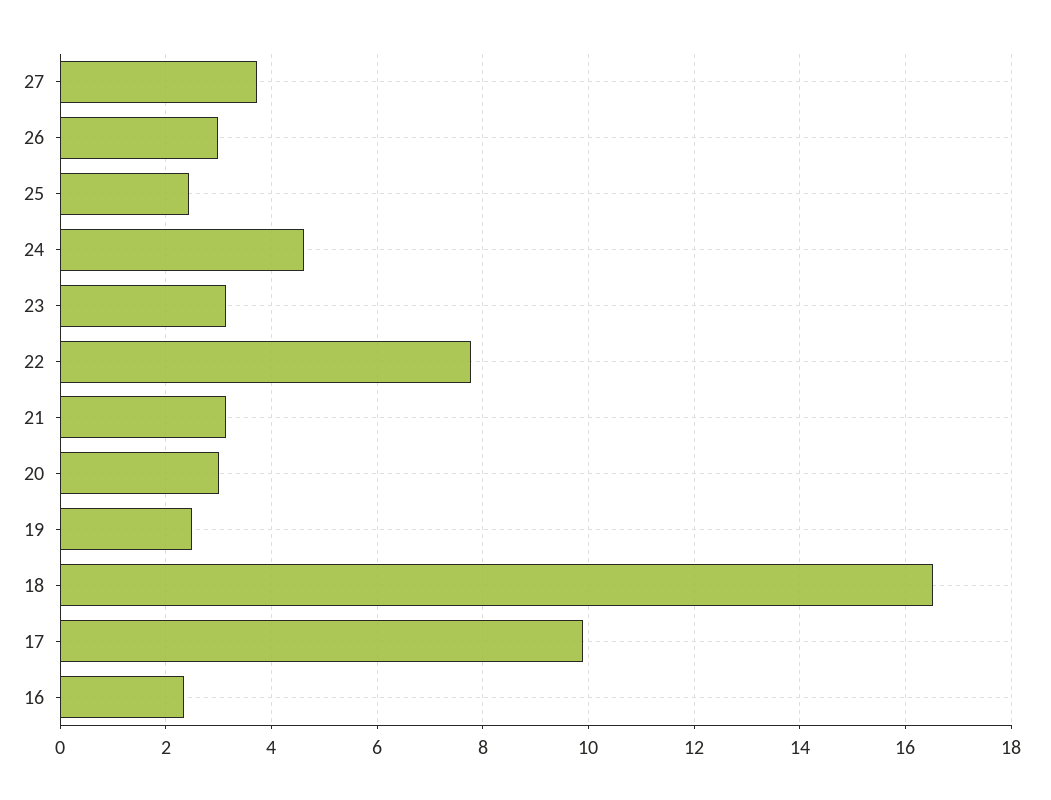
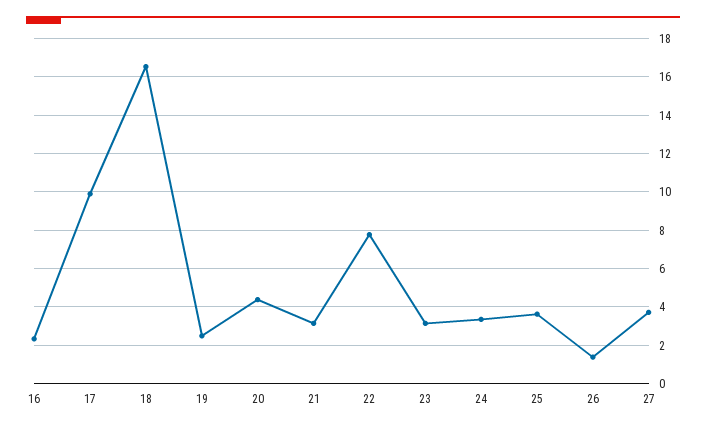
  {
    "27": 3.8,
-   "26": 3,
+   "26": 1.5,
-   "25": 2.4,
+   "25": 3.5,
-   "24": 4.6,
+   "24": 3.5,
    "23": 3.2,
    "22": 7.8,
    "21": 3.2,
-   "20": 3,
+   "20": 4.5,
    "19": 2.6,
    "18": 16.6,
    "17": 10,
    "16": 2.4
  }

